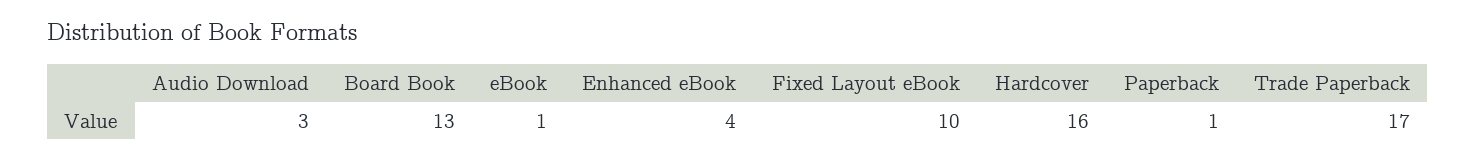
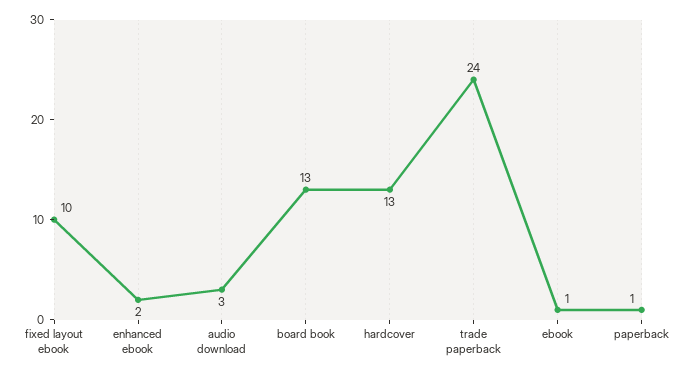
  {
    "Audio Download": 3,
    "Board Book": 13,
    "eBook": 1,
-   "Enhanced eBook": 4,
+   "Enhanced eBook": 2,
    "Fixed Layout eBook": 10,
-   "Hardcover": 16,
+   "Hardcover": 13,
    "Paperback": 1,
-   "Trade Paperback": 17
+   "Trade Paperback": 24
  }

